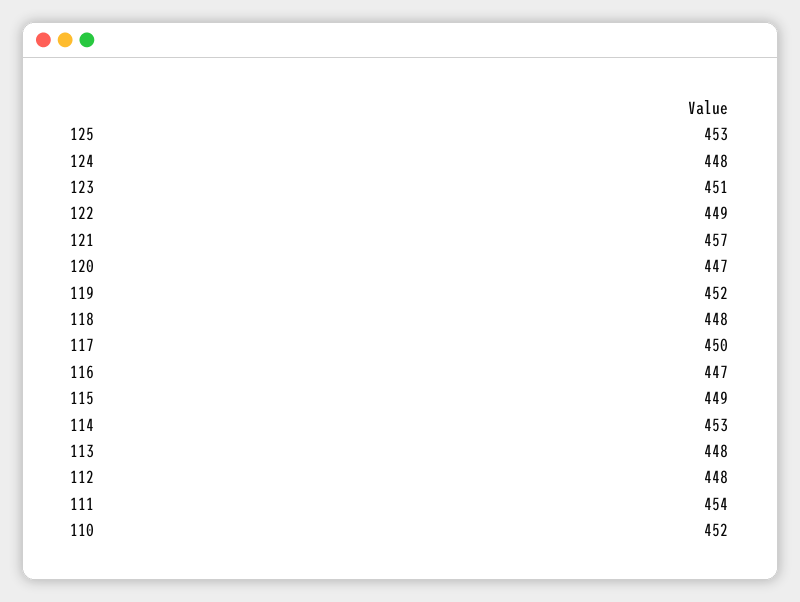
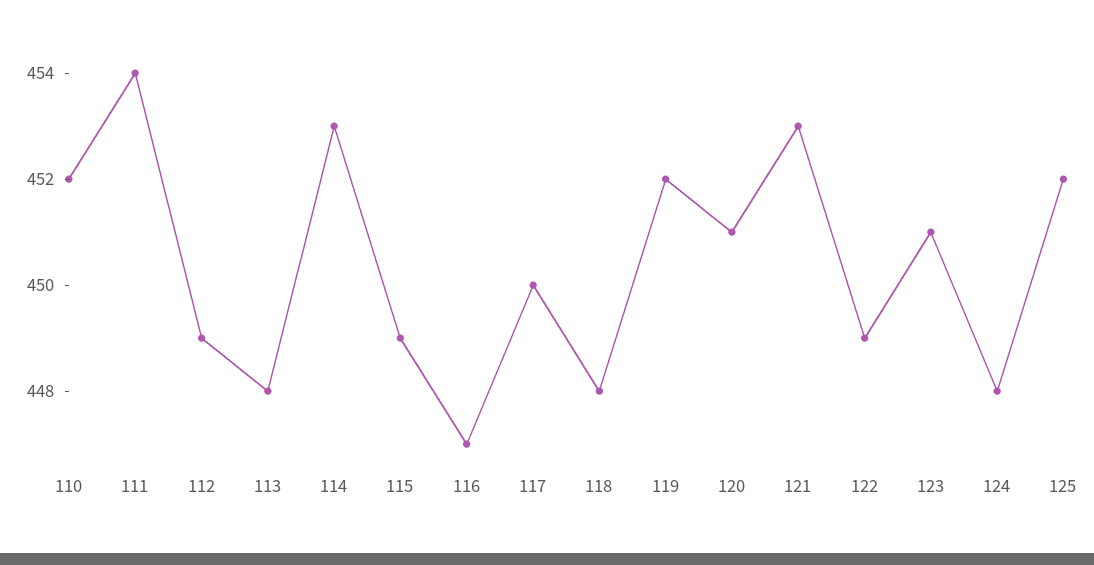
  {
-   "125": 453,
+   "125": 452,
    "124": 448,
    "123": 451,
    "122": 449,
-   "121": 457,
+   "121": 453,
-   "120": 447,
+   "120": 451,
    "119": 452,
    "118": 448,
    "117": 450,
    "116": 447,
    "115": 449,
    "114": 453,
    "113": 448,
-   "112": 448,
+   "112": 449,
    "111": 454,
    "110": 452
  }

